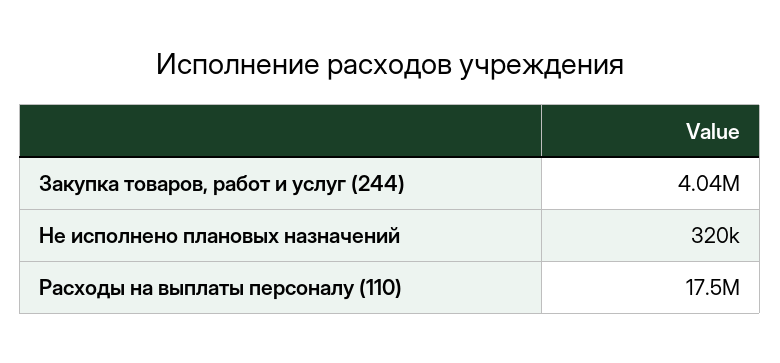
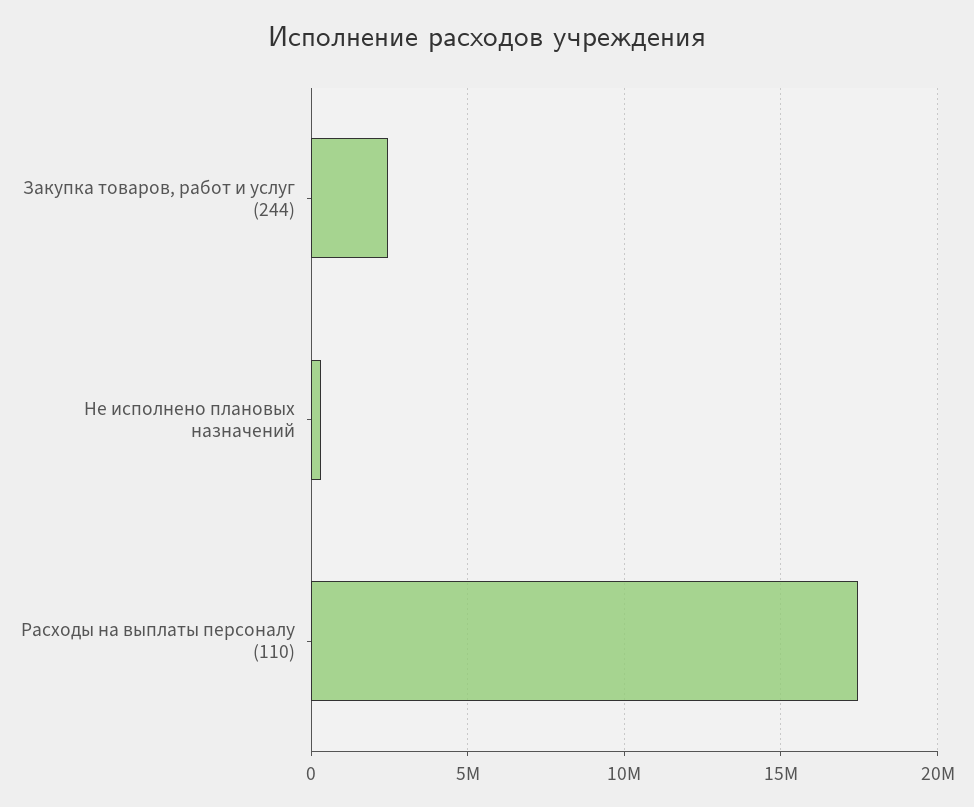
  {
-   "Закупка товаров, работ и услуг (244)": 4040000,
+   "Закупка товаров, работ и услуг (244)": 2500000,
    "Не исполнено плановых назначений": 320000,
    "Расходы на выплаты персоналу (110)": 17500000
  }

